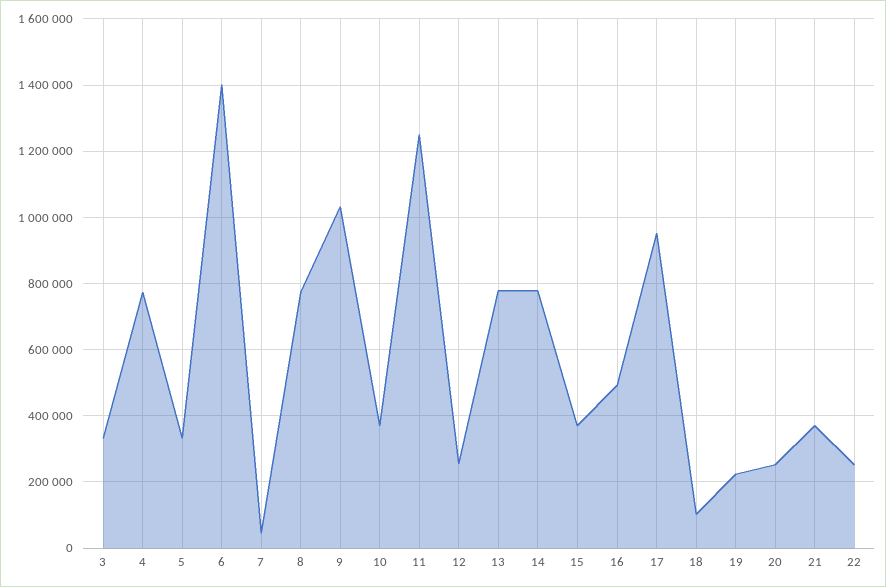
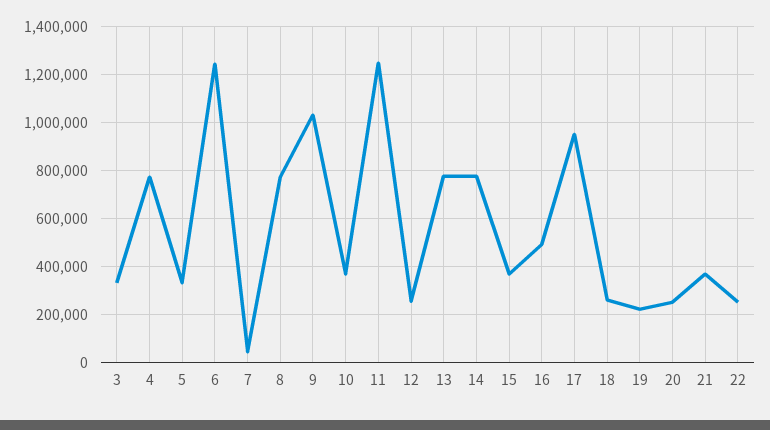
  {
    "3": 340000,
    "4": 780000,
    "5": 340000,
-   "6": 1400000,
+   "6": 1250000,
    "7": 40000,
    "8": 780000,
    "9": 1040000,
    "10": 360000,
    "11": 1240000,
    "12": 260000,
    "13": 780000,
    "14": 780000,
    "15": 360000,
    "16": 500000,
    "17": 960000,
-   "18": 100000,
+   "18": 250000,
    "19": 220000,
    "20": 260000,
    "21": 360000,
    "22": 260000
  }

